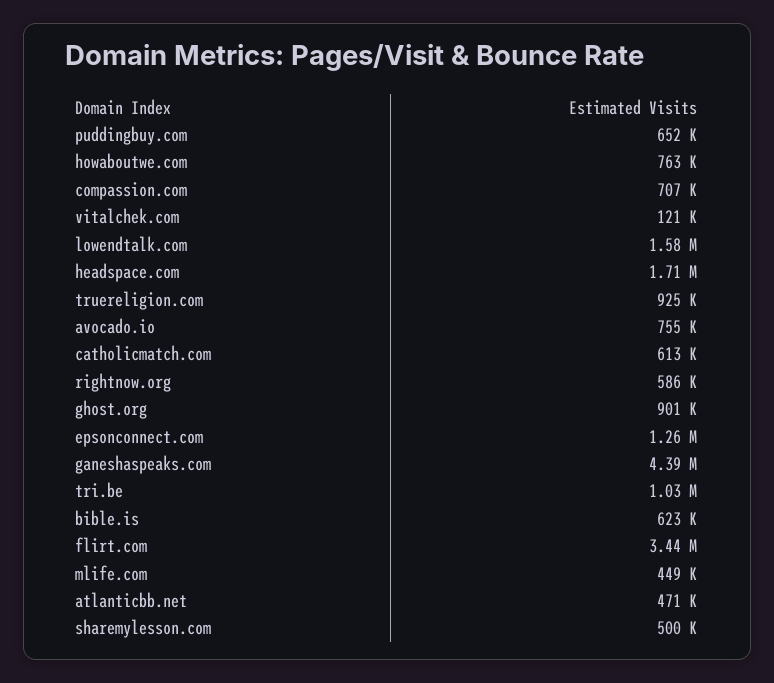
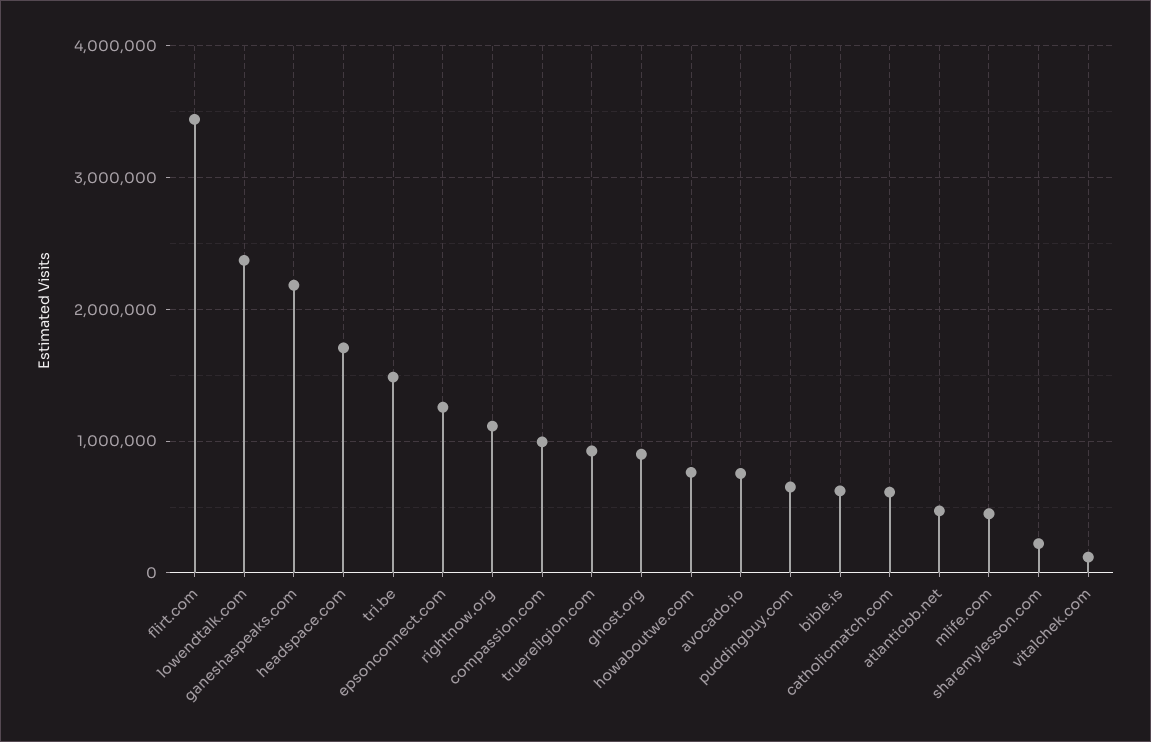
  {
    "puddingbuy.com": 652000,
    "howaboutwe.com": 763000,
-   "compassion.com": 707000,
+   "compassion.com": 1000000,
    "vitalchek.com": 121000,
-   "lowendtalk.com": 1580000,
+   "lowendtalk.com": 2400000,
    "headspace.com": 1710000,
    "truereligion.com": 925000,
    "avocado.io": 755000,
    "catholicmatch.com": 613000,
-   "rightnow.org": 586000,
+   "rightnow.org": 1100000,
    "ghost.org": 901000,
    "epsonconnect.com": 1260000,
-   "ganeshaspeaks.com": 4390000,
+   "ganeshaspeaks.com": 2200000,
-   "tri.be": 1030000,
+   "tri.be": 1500000,
    "bible.is": 623000,
    "flirt.com": 3440000,
    "mlife.com": 449000,
    "atlanticbb.net": 471000,
-   "sharemylesson.com": 500000
+   "sharemylesson.com": 200000
  }

